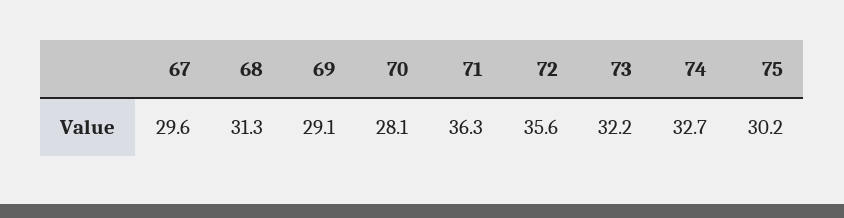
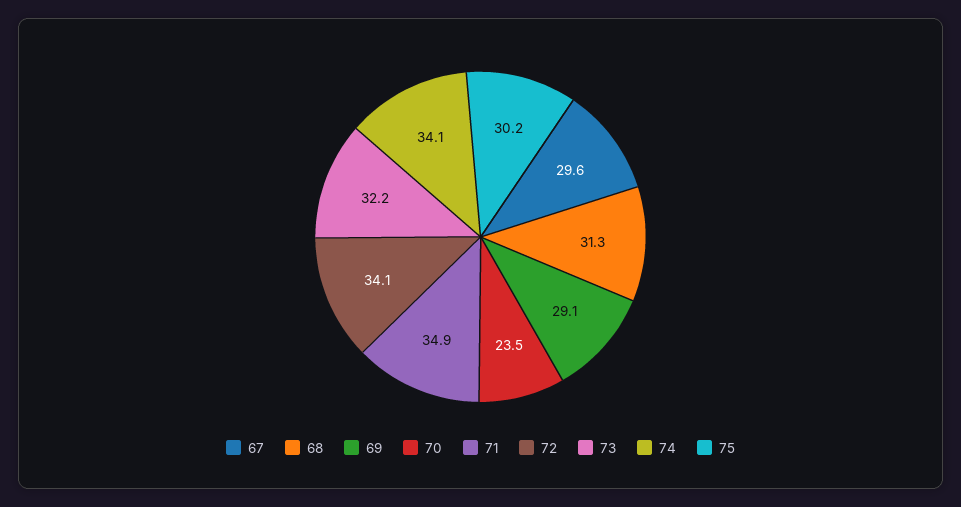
  {
    "67": 29.6,
    "68": 31.3,
    "69": 29.1,
-   "70": 28.1,
+   "70": 23.5,
-   "71": 36.3,
+   "71": 34.9,
-   "72": 35.6,
+   "72": 34.1,
    "73": 32.2,
-   "74": 32.7,
+   "74": 34.1,
    "75": 30.2
  }

